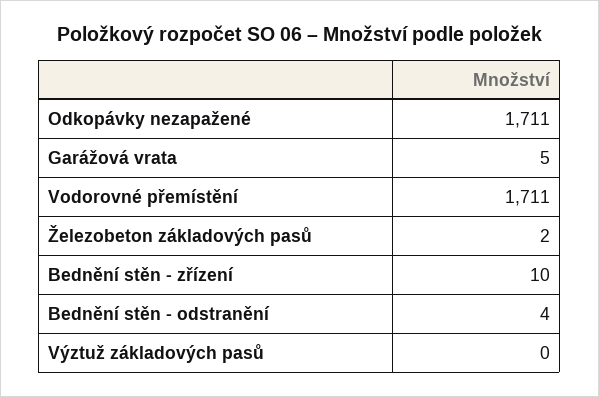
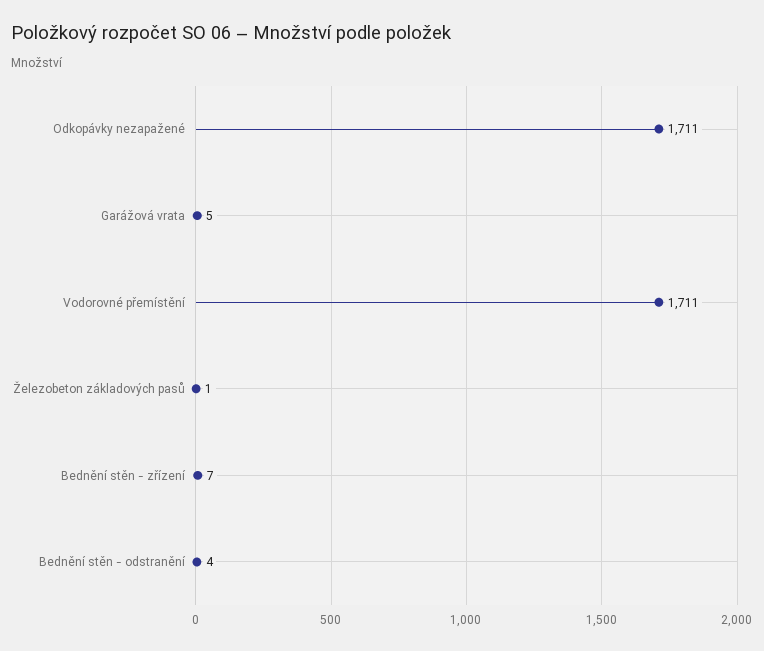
  {
    "Odkopávky nezapažené": 1711,
    "Garážová vrata": 5,
    "Vodorovné přemístění": 1711,
-   "Železobeton základových pasů": 2,
+   "Železobeton základových pasů": 1,
-   "Bednění stěn - zřízení": 10,
+   "Bednění stěn - zřízení": 7,
-   "Bednění stěn - odstranění": 4,
+   "Bednění stěn - odstranění": 4
-   "Výztuž základových pasů": 0
  }

